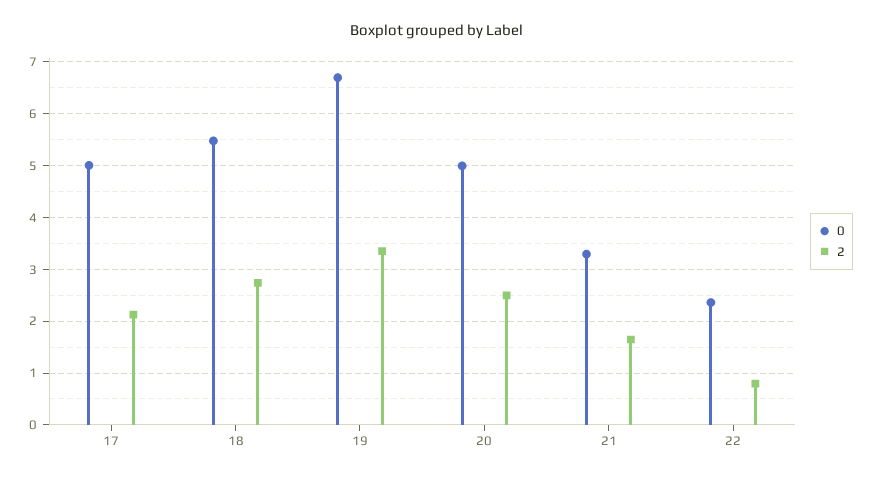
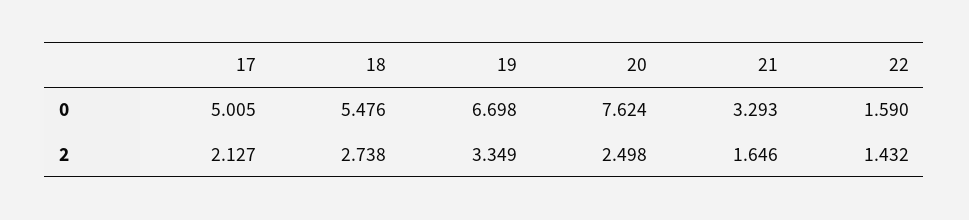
  {
    "0": {
      "17": 5.005,
      "18": 5.476,
      "19": 6.698,
-     "20": 5,
+     "20": 7.624,
      "21": 3.293,
-     "22": 2.4
+     "22": 1.59
    },
    "2": {
      "17": 2.127,
      "18": 2.738,
      "19": 3.349,
      "20": 2.498,
      "21": 1.646,
-     "22": 0.8
+     "22": 1.432
    }
  }

